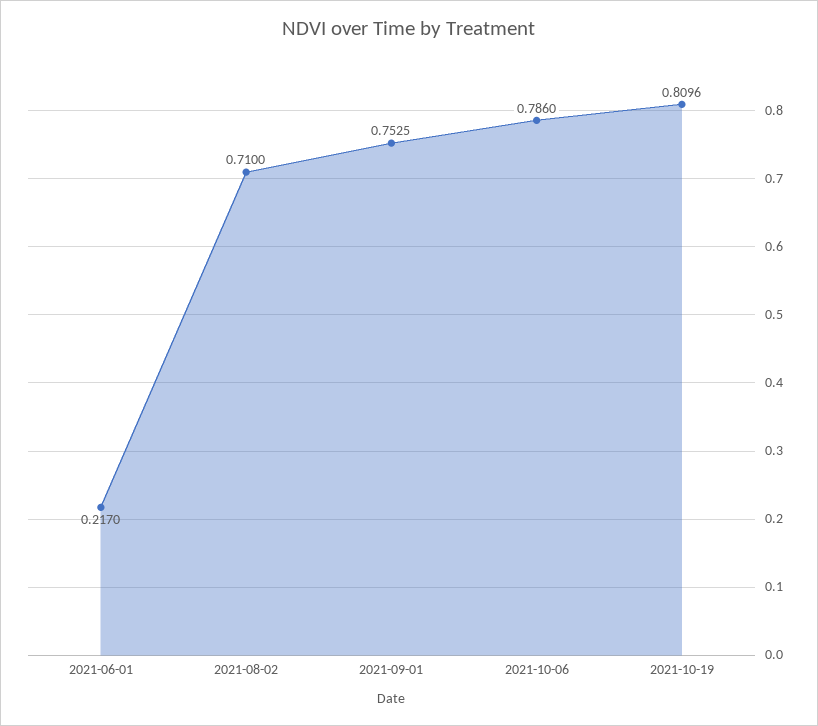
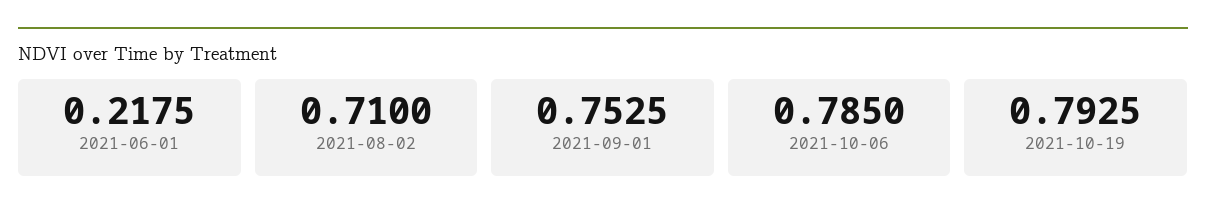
  {
-   "2021-06-01": 0.217,
+   "2021-06-01": 0.2175,
    "2021-08-02": 0.71,
    "2021-09-01": 0.7525,
-   "2021-10-06": 0.786,
+   "2021-10-06": 0.785,
-   "2021-10-19": 0.8096
+   "2021-10-19": 0.7925
  }

